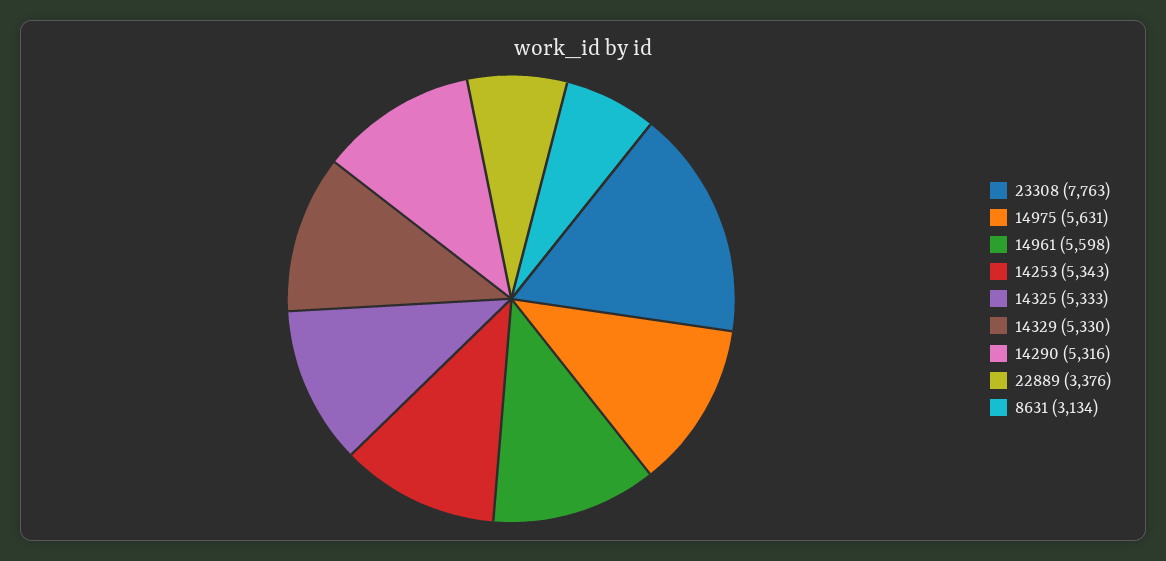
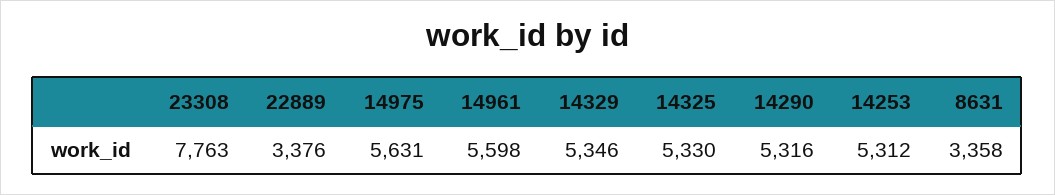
  {
    "23308": 7763,
    "14975": 5631,
    "14961": 5598,
-   "14253": 5343,
+   "14253": 5312,
-   "14325": 5333,
+   "14325": 5330,
-   "14329": 5330,
+   "14329": 5346,
    "14290": 5316,
    "22889": 3376,
-   "8631": 3134
+   "8631": 3358
  }

